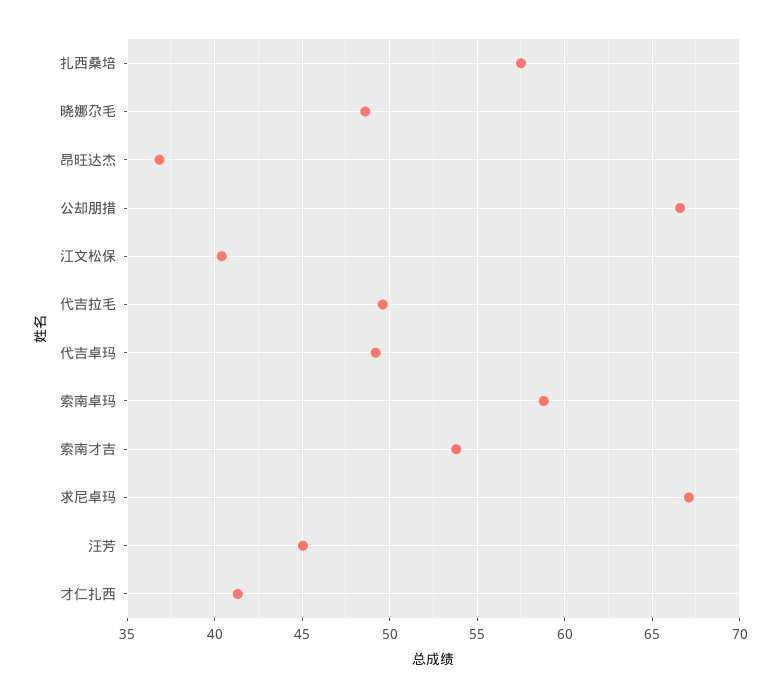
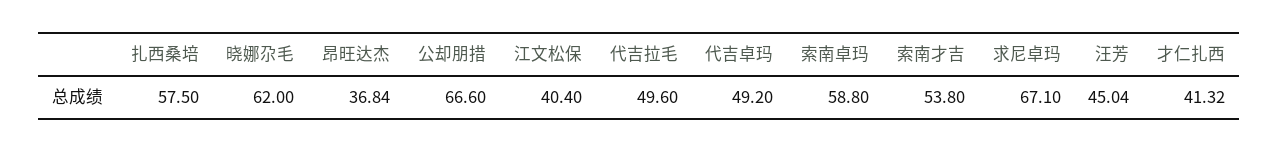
  {
    "扎西桑培": 57.5,
-   "晓娜尕毛": 48.5,
+   "晓娜尕毛": 62,
    "昂旺达杰": 36.84,
    "公却朋措": 66.6,
    "江文松保": 40.4,
    "代吉拉毛": 49.6,
    "代吉卓玛": 49.2,
    "索南卓玛": 58.8,
    "索南才吉": 53.8,
    "求尼卓玛": 67.1,
    "汪芳": 45.04,
    "才仁扎西": 41.32
  }

